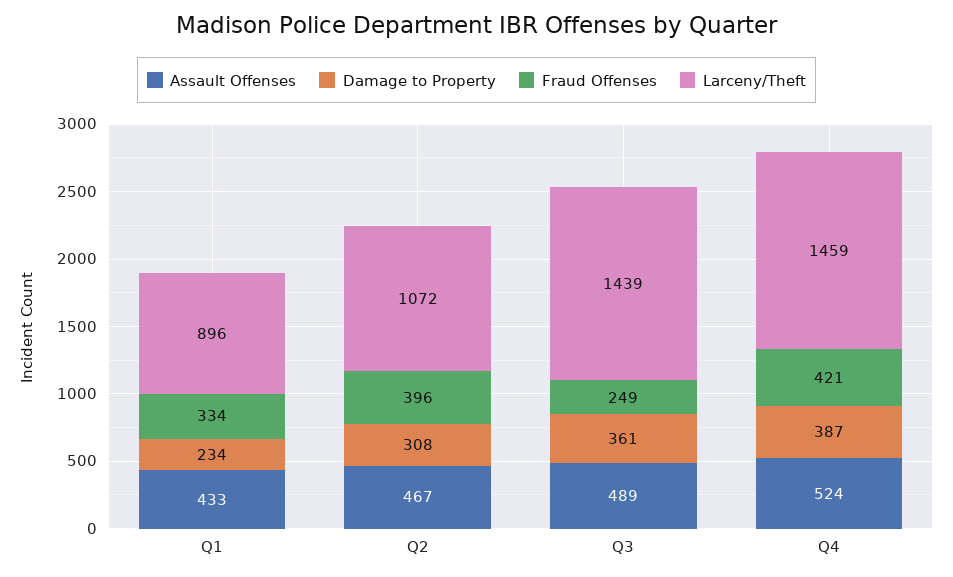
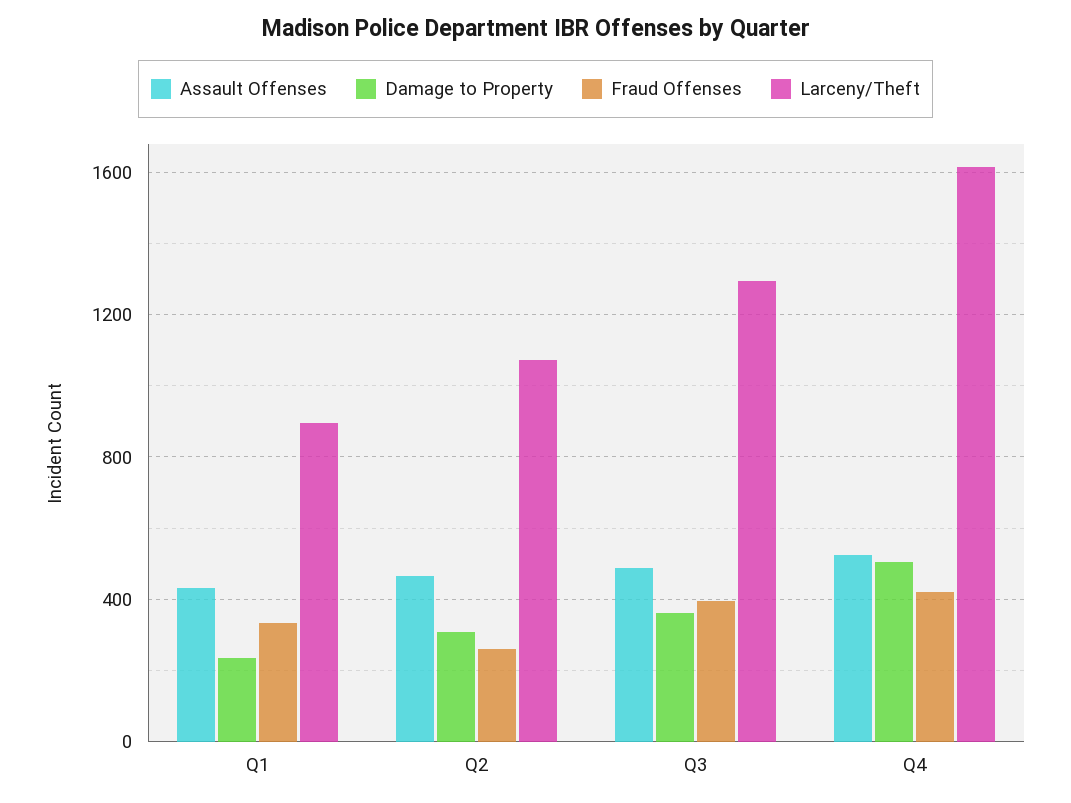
  {
    "Assault Offenses": {
      "Q1": 433,
      "Q2": 467,
      "Q3": 489,
      "Q4": 524
    },
    "Damage to Property": {
      "Q1": 234,
      "Q2": 308,
      "Q3": 361,
-     "Q4": 387
+     "Q4": 500
    },
    "Fraud Offenses": {
      "Q1": 334,
-     "Q2": 396,
+     "Q2": 250,
-     "Q3": 249,
+     "Q3": 400,
      "Q4": 421
    },
    "Larceny/Theft": {
      "Q1": 896,
      "Q2": 1072,
-     "Q3": 1439,
+     "Q3": 1300,
-     "Q4": 1459
+     "Q4": 1600
    }
  }

